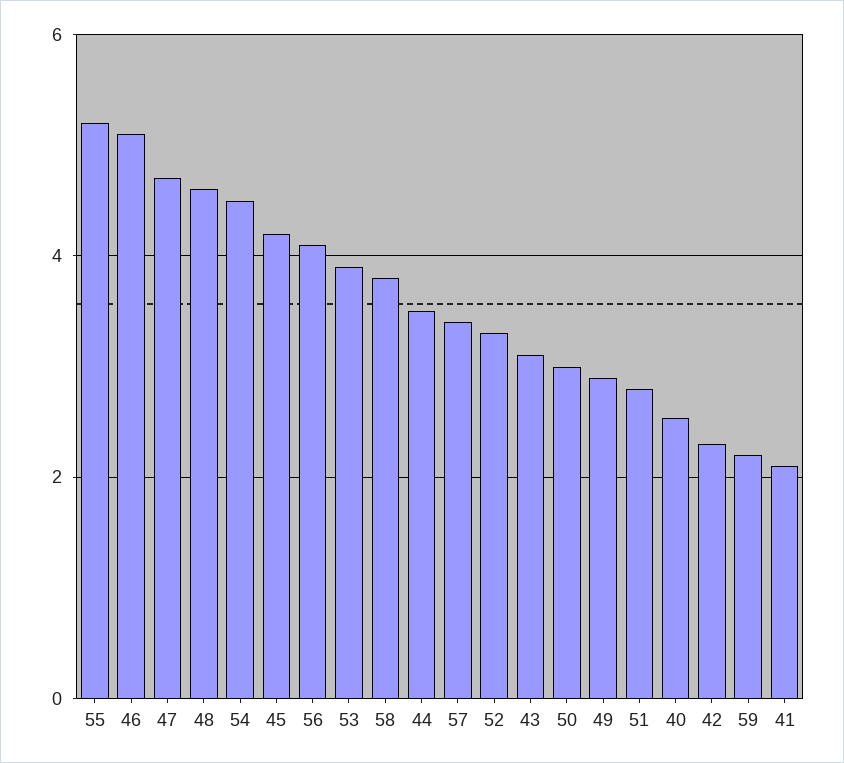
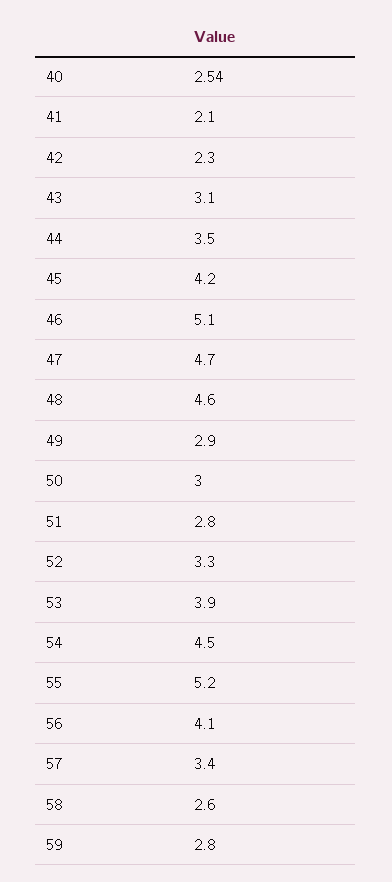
  {
    "55": 5.2,
    "46": 5.1,
    "47": 4.7,
    "48": 4.6,
    "54": 4.5,
    "45": 4.2,
    "56": 4.1,
    "53": 3.9,
-   "58": 3.8,
+   "58": 2.6,
    "44": 3.5,
    "57": 3.4,
    "52": 3.3,
    "43": 3.1,
    "50": 3,
    "49": 2.9,
    "51": 2.8,
    "40": 2.54,
    "42": 2.3,
-   "59": 2.2,
+   "59": 2.8,
    "41": 2.1
  }

